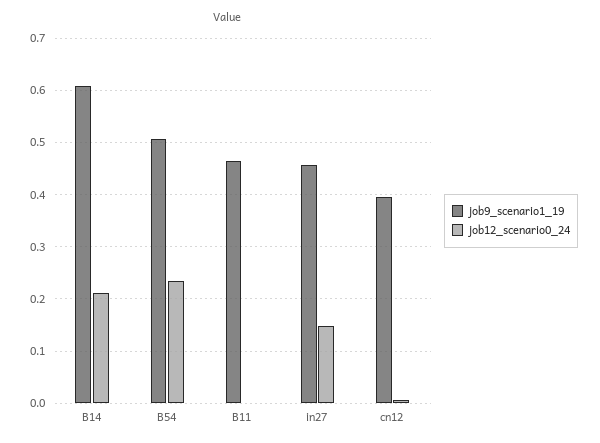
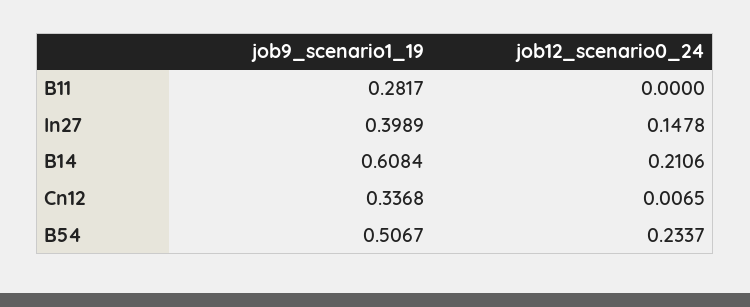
  {
    "job9_scenario1_19": {
      "B14": 0.6084,
      "B54": 0.5067,
-     "B11": 0.46,
+     "B11": 0.2817,
-     "in27": 0.46,
+     "in27": 0.3989,
-     "cn12": 0.4
+     "cn12": 0.3368
    },
    "job12_scenario0_24": {
      "B14": 0.2106,
      "B54": 0.2337,
      "B11": 0,
      "in27": 0.1478,
      "cn12": 0.0065
    }
  }

